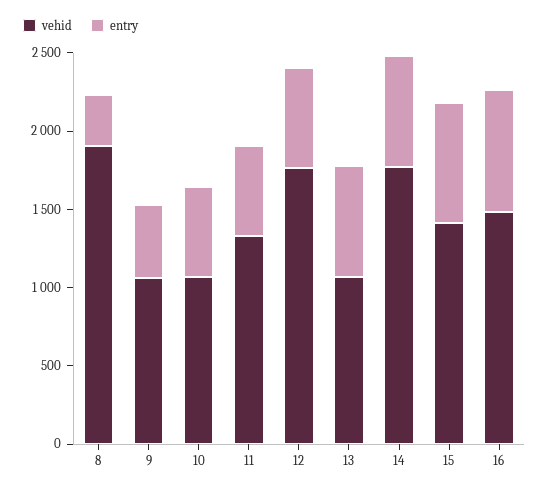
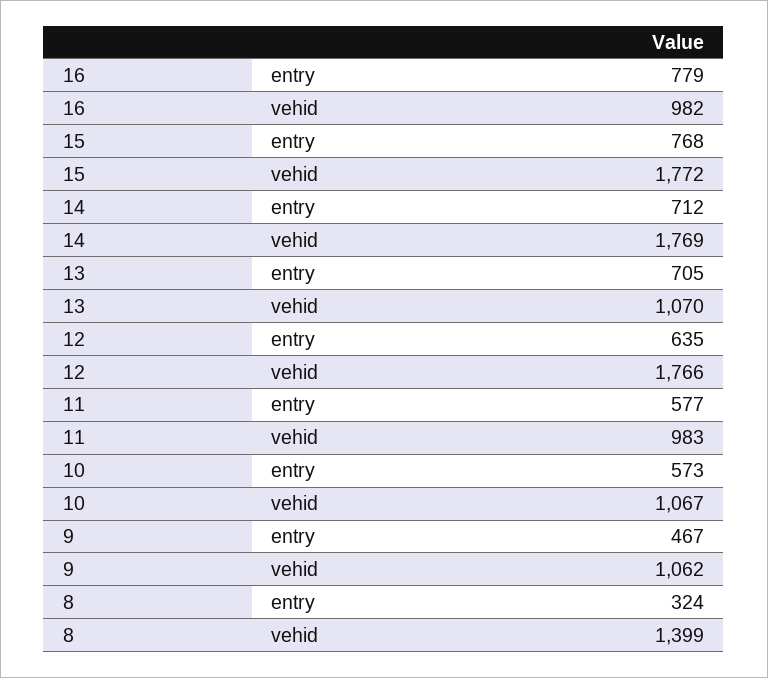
  {
    "vehid": {
-     "8": 1900,
+     "8": 1399,
      "9": 1062,
      "10": 1067,
-     "11": 1300,
+     "11": 983,
      "12": 1766,
      "13": 1070,
      "14": 1769,
-     "15": 1400,
+     "15": 1772,
-     "16": 1500
+     "16": 982
    },
    "entry": {
      "8": 324,
      "9": 467,
      "10": 573,
      "11": 577,
      "12": 635,
      "13": 705,
      "14": 712,
      "15": 768,
      "16": 779
    }
  }

